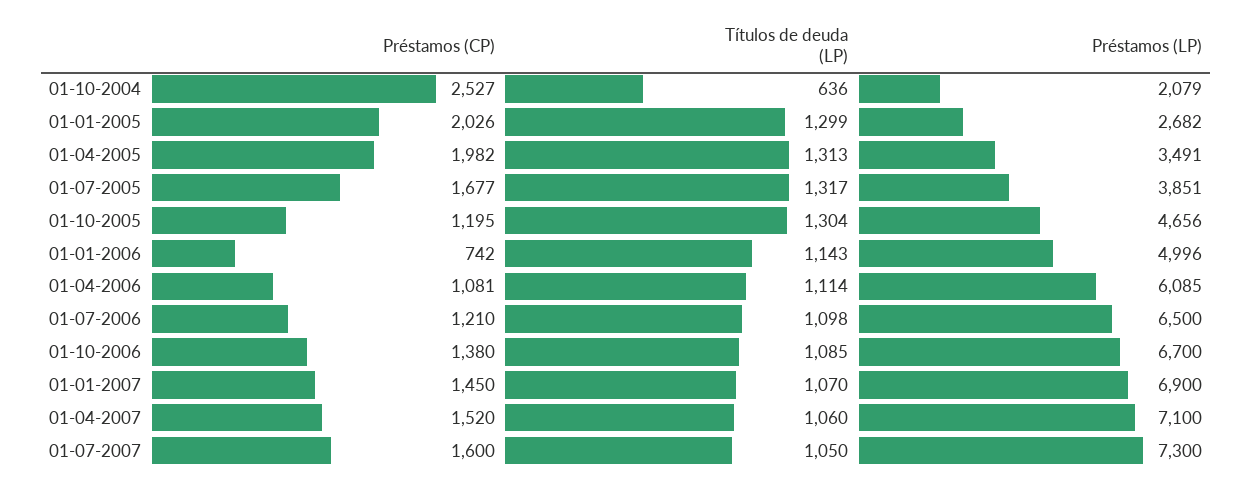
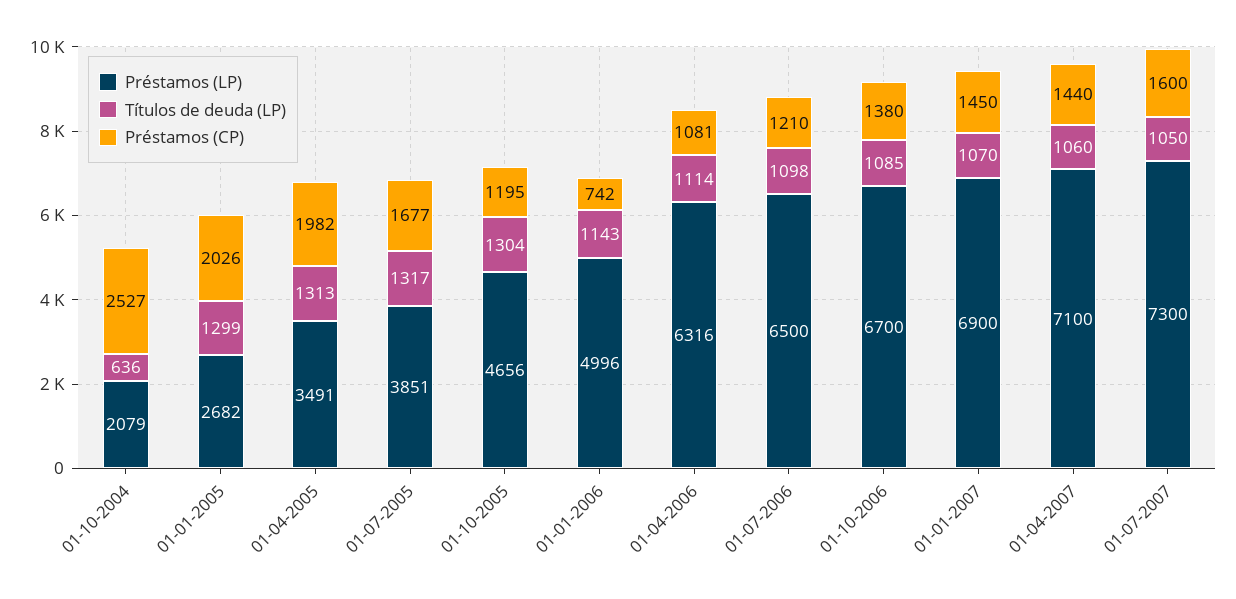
  {
    "Préstamos (CP)": {
      "01-10-2004": 2527,
      "01-01-2005": 2026,
      "01-04-2005": 1982,
      "01-07-2005": 1677,
      "01-10-2005": 1195,
      "01-01-2006": 742,
      "01-04-2006": 1081,
      "01-07-2006": 1210,
      "01-10-2006": 1380,
      "01-01-2007": 1450,
-     "01-04-2007": 1520,
+     "01-04-2007": 1440,
      "01-07-2007": 1600
    },
    "Títulos de deuda (LP)": {
      "01-10-2004": 636,
      "01-01-2005": 1299,
      "01-04-2005": 1313,
      "01-07-2005": 1317,
      "01-10-2005": 1304,
      "01-01-2006": 1143,
      "01-04-2006": 1114,
      "01-07-2006": 1098,
      "01-10-2006": 1085,
      "01-01-2007": 1070,
      "01-04-2007": 1060,
      "01-07-2007": 1050
    },
    "Préstamos (LP)": {
      "01-10-2004": 2079,
      "01-01-2005": 2682,
      "01-04-2005": 3491,
      "01-07-2005": 3851,
      "01-10-2005": 4656,
      "01-01-2006": 4996,
-     "01-04-2006": 6085,
+     "01-04-2006": 6316,
      "01-07-2006": 6500,
      "01-10-2006": 6700,
      "01-01-2007": 6900,
      "01-04-2007": 7100,
      "01-07-2007": 7300
    }
  }

